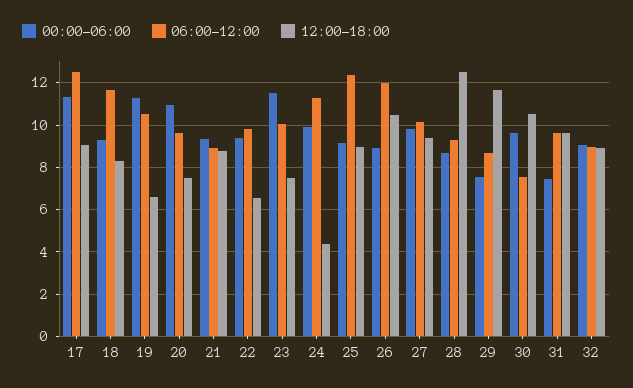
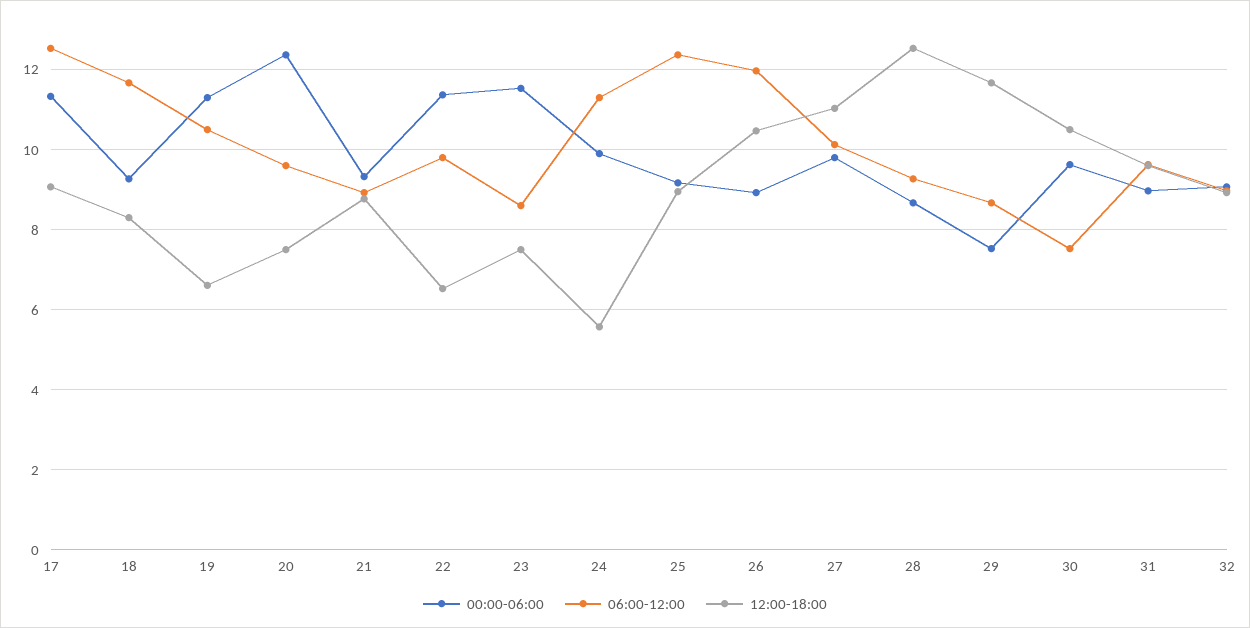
  {
    "00:00-06:00": {
      "17": 11.4,
      "18": 9.2,
      "19": 11.4,
-     "20": 11,
+     "20": 12.4,
      "21": 9.4,
-     "22": 9.5,
+     "22": 11.4,
      "23": 11.6,
      "24": 10,
      "25": 9.2,
      "26": 9,
      "27": 9.8,
      "28": 8.6,
      "29": 7.6,
      "30": 9.6,
-     "31": 7.5,
+     "31": 9,
      "32": 9
    },
    "06:00-12:00": {
      "17": 12.6,
      "18": 11.6,
      "19": 10.6,
      "20": 9.6,
      "21": 9,
      "22": 9.8,
-     "23": 10,
+     "23": 8.6,
      "24": 11.4,
      "25": 12.4,
      "26": 12,
      "27": 10.2,
      "28": 9.2,
      "29": 8.6,
      "30": 7.6,
      "31": 9.6,
      "32": 9
    },
    "12:00-18:00": {
      "17": 9,
      "18": 8.4,
      "19": 6.6,
      "20": 7.6,
      "21": 8.8,
      "22": 6.6,
      "23": 7.6,
-     "24": 4.5,
+     "24": 5.6,
      "25": 9,
      "26": 10.4,
-     "27": 9.5,
+     "27": 11,
      "28": 12.6,
      "29": 11.6,
      "30": 10.6,
      "31": 9.6,
      "32": 9
    }
  }

